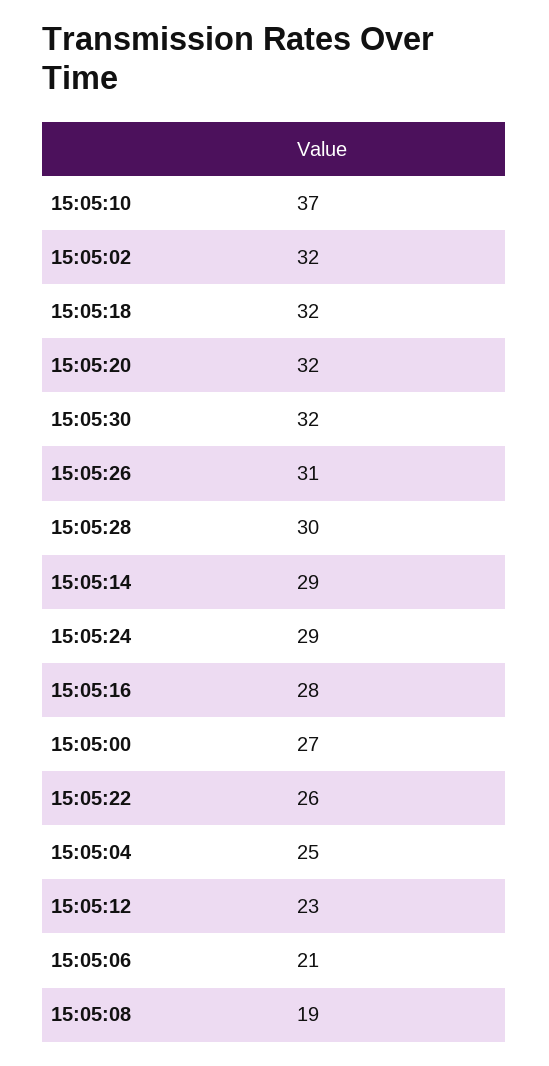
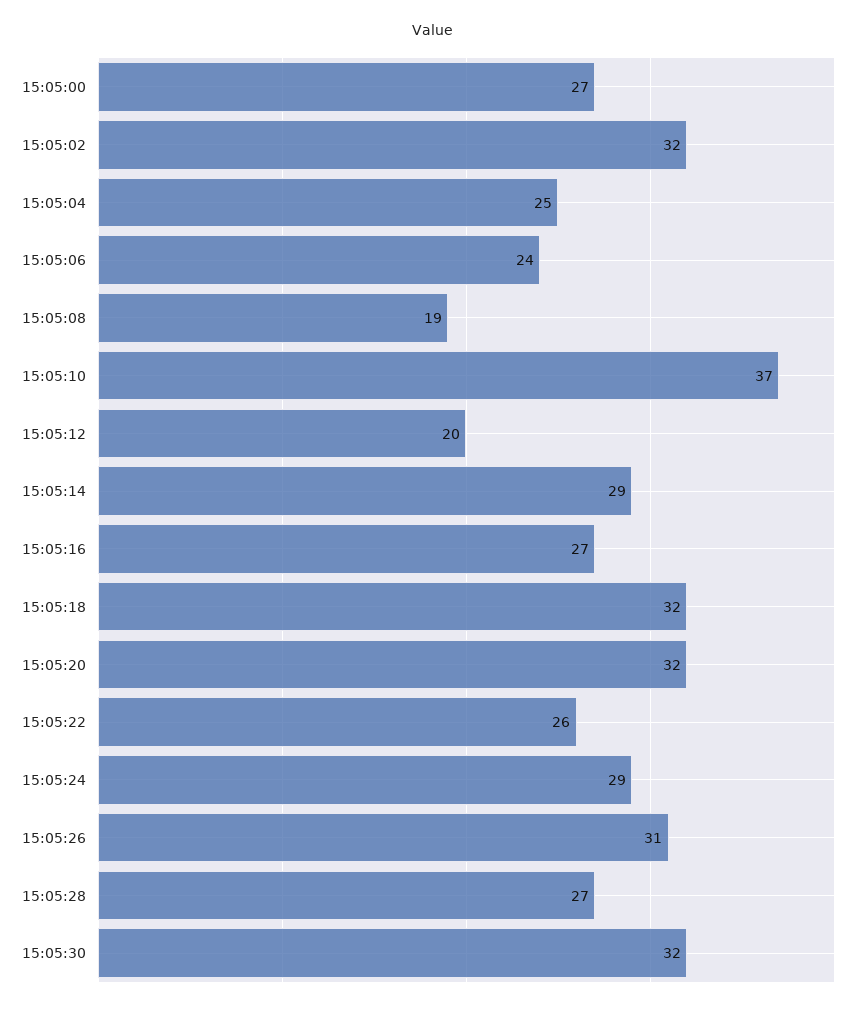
  {
    "15:05:10": 37,
    "15:05:02": 32,
    "15:05:18": 32,
    "15:05:20": 32,
    "15:05:30": 32,
    "15:05:26": 31,
-   "15:05:28": 30,
+   "15:05:28": 27,
    "15:05:14": 29,
    "15:05:24": 29,
-   "15:05:16": 28,
+   "15:05:16": 27,
    "15:05:00": 27,
    "15:05:22": 26,
    "15:05:04": 25,
-   "15:05:12": 23,
+   "15:05:12": 20,
-   "15:05:06": 21,
+   "15:05:06": 24,
    "15:05:08": 19
  }

